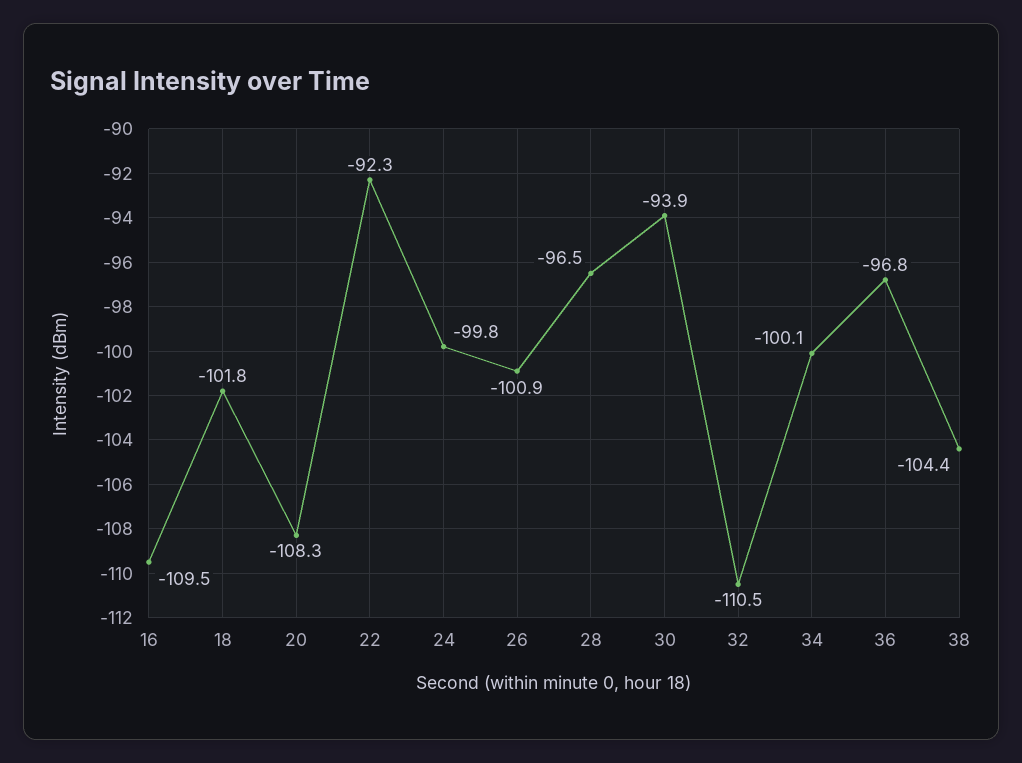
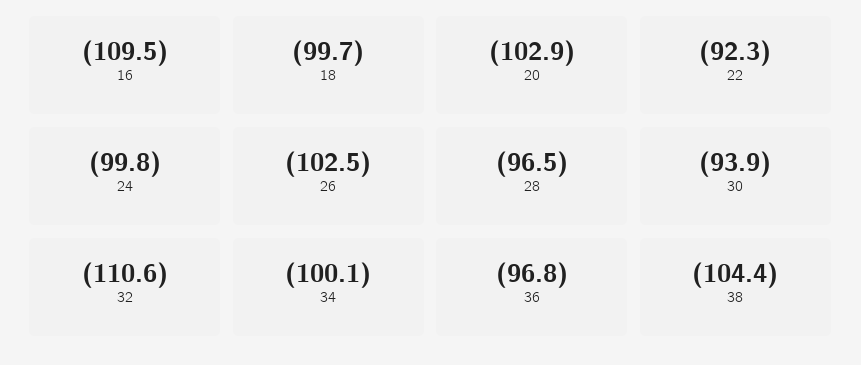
  {
    "16": -109.5,
-   "18": -101.8,
+   "18": -99.7,
-   "20": -108.3,
+   "20": -102.9,
    "22": -92.3,
    "24": -99.8,
-   "26": -100.9,
+   "26": -102.5,
    "28": -96.5,
    "30": -93.9,
-   "32": -110.5,
+   "32": -110.6,
    "34": -100.1,
    "36": -96.8,
    "38": -104.4
  }

